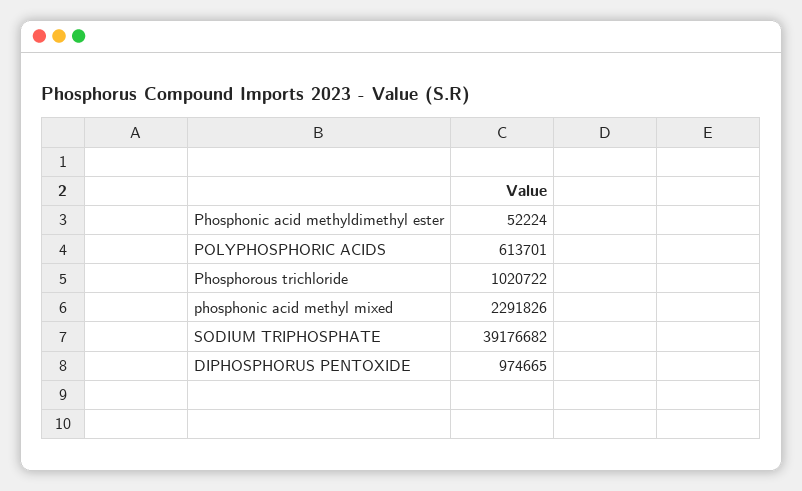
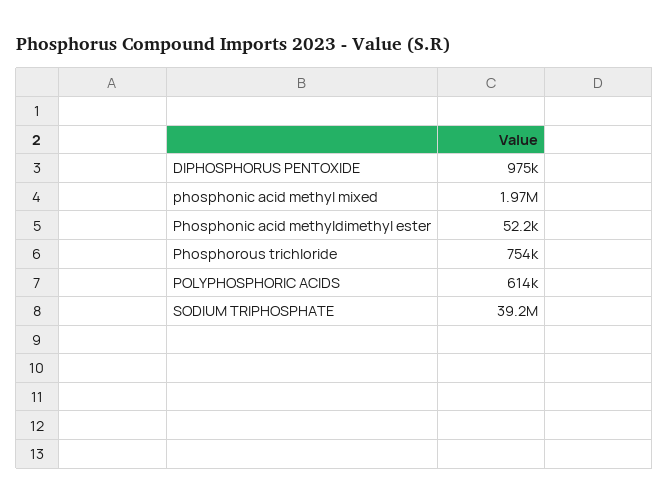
  {
    "Phosphonic acid methyldimethyl ester": 52224,
    "POLYPHOSPHORIC ACIDS": 613701,
-   "Phosphorous trichloride": 1020722,
+   "Phosphorous trichloride": 754000,
-   "phosphonic acid methyl mixed": 2291826,
+   "phosphonic acid methyl mixed": 1970000,
    "SODIUM TRIPHOSPHATE": 39176682,
    "DIPHOSPHORUS PENTOXIDE": 974665
  }

